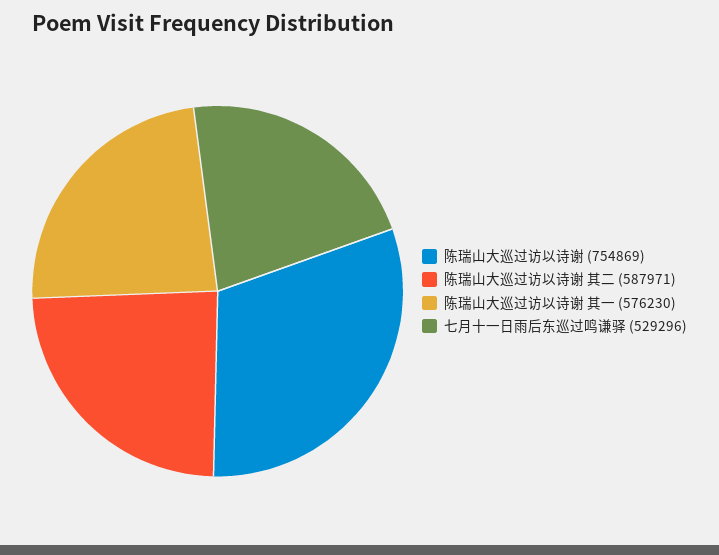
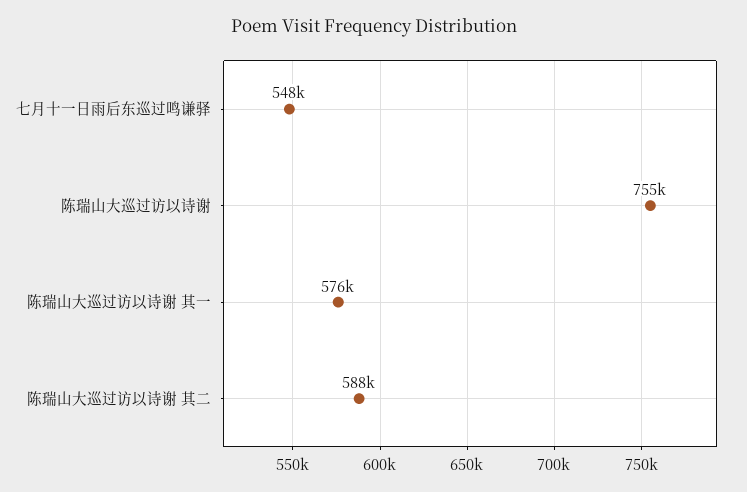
  {
    "陈瑞山大巡过访以诗谢": 754869,
    "陈瑞山大巡过访以诗谢 其二": 587971,
    "陈瑞山大巡过访以诗谢 其一": 576230,
-   "七月十一日雨后东巡过鸣谦驿": 529296
+   "七月十一日雨后东巡过鸣谦驿": 548000
  }

